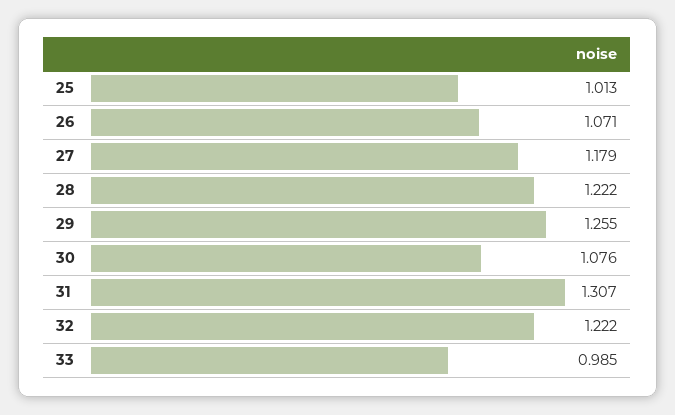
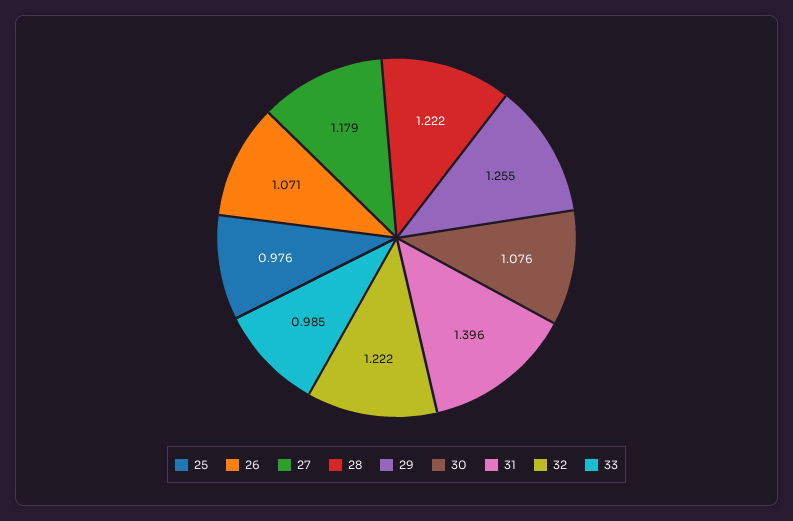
  {
-   "25": 1.013,
+   "25": 0.976,
    "26": 1.071,
    "27": 1.179,
    "28": 1.222,
    "29": 1.255,
    "30": 1.076,
-   "31": 1.307,
+   "31": 1.396,
    "32": 1.222,
    "33": 0.985
  }

